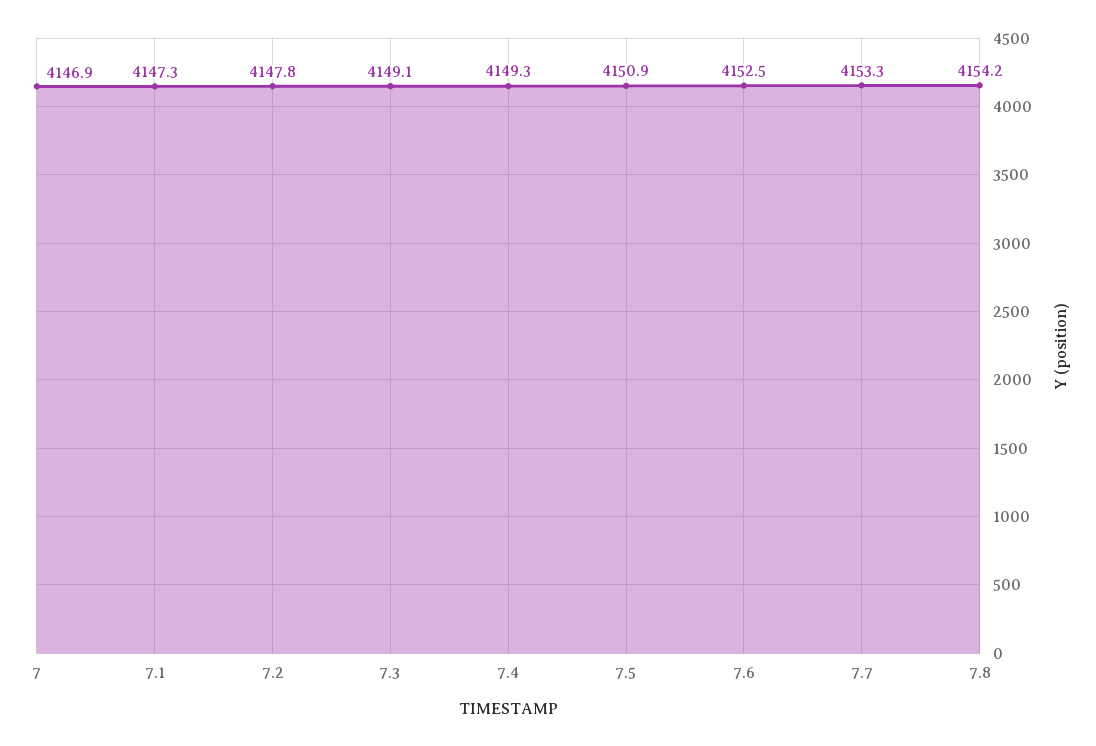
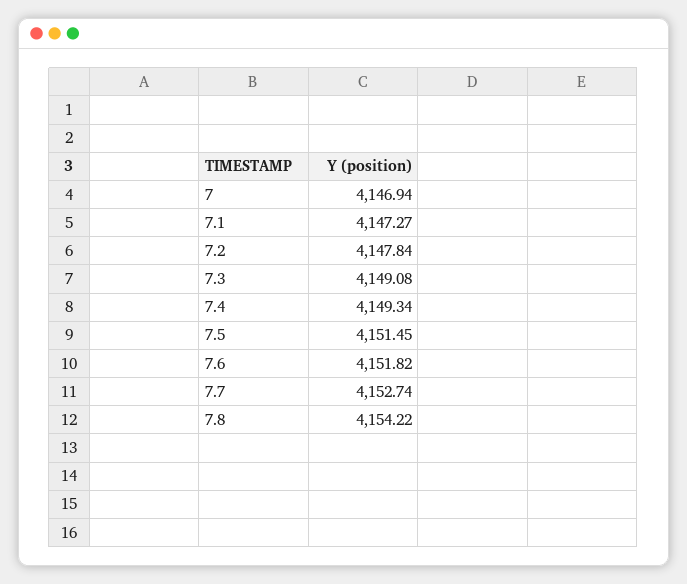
  {
    "7": 4146.94,
    "7.1": 4147.27,
    "7.2": 4147.84,
    "7.3": 4149.08,
    "7.4": 4149.34,
-   "7.5": 4150.9,
+   "7.5": 4151.45,
-   "7.6": 4152.5,
+   "7.6": 4151.82,
-   "7.7": 4153.3,
+   "7.7": 4152.74,
    "7.8": 4154.22
  }

